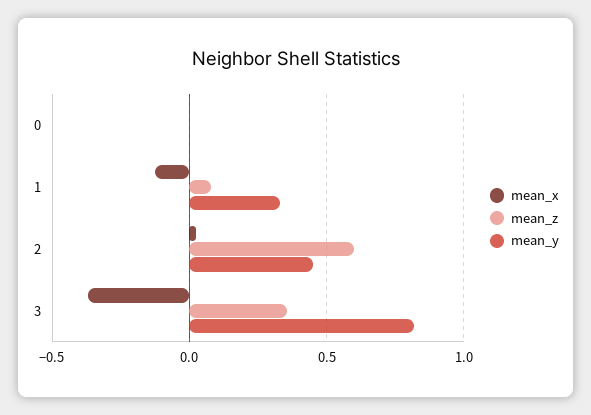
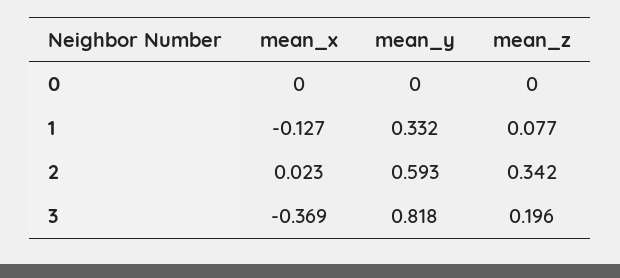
  {
    "mean_x": {
      "0": 0,
      "1": -0.127,
      "2": 0.023,
      "3": -0.369
    },
    "mean_z": {
      "0": 0,
      "1": 0.077,
-     "2": 0.6,
+     "2": 0.342,
-     "3": 0.35
+     "3": 0.196
    },
    "mean_y": {
      "0": 0,
      "1": 0.332,
-     "2": 0.45,
+     "2": 0.593,
      "3": 0.818
    }
  }

